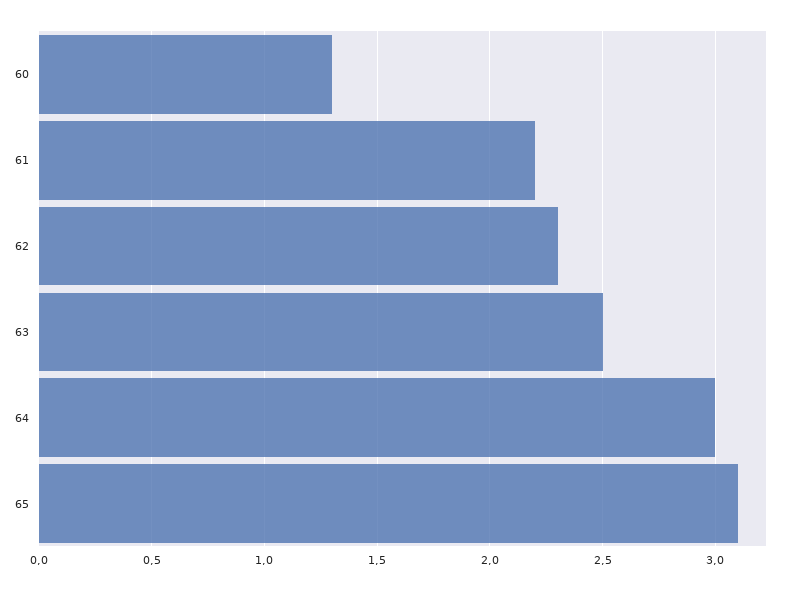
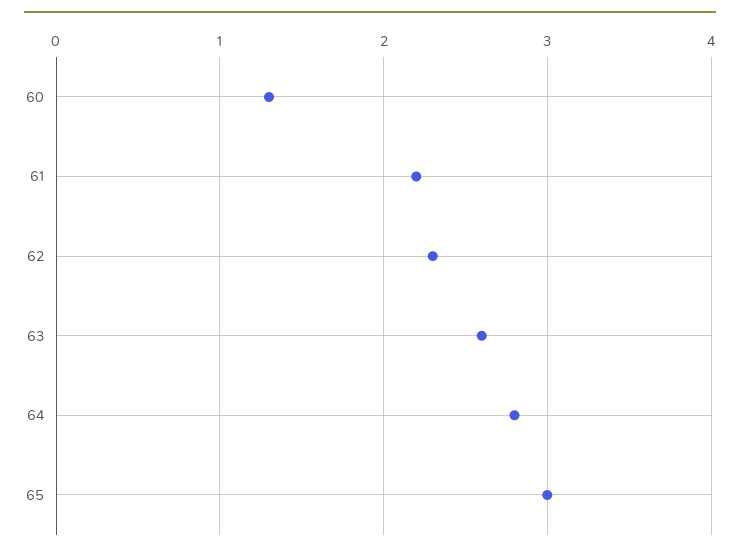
  {
    "60": 1.3,
    "61": 2.2,
    "62": 2.3,
-   "63": 2.5,
+   "63": 2.6,
-   "64": 3,
+   "64": 2.8,
-   "65": 3.1
+   "65": 3
  }

